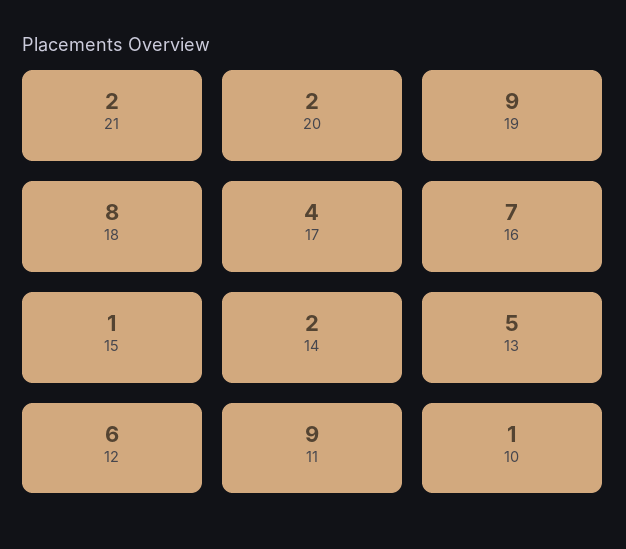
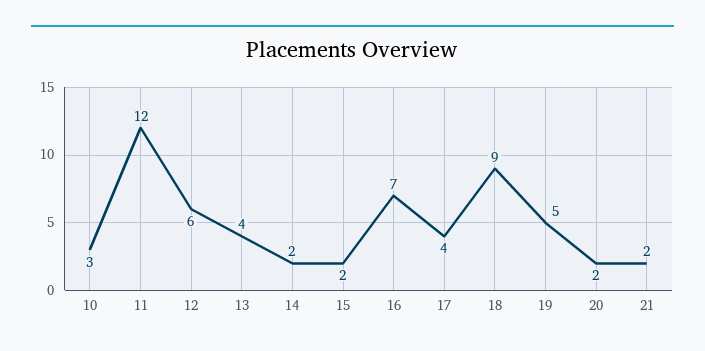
  {
    "21": 2,
    "20": 2,
-   "19": 9,
+   "19": 5,
-   "18": 8,
+   "18": 9,
    "17": 4,
    "16": 7,
-   "15": 1,
+   "15": 2,
    "14": 2,
-   "13": 5,
+   "13": 4,
    "12": 6,
-   "11": 9,
+   "11": 12,
-   "10": 1
+   "10": 3
  }

